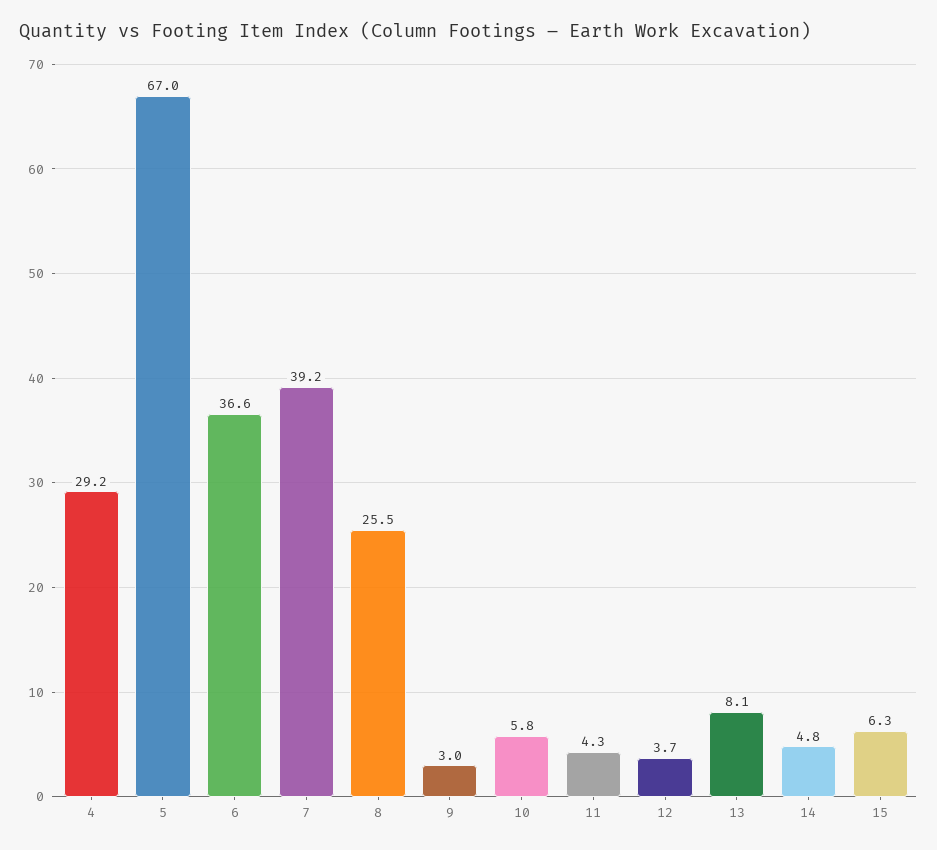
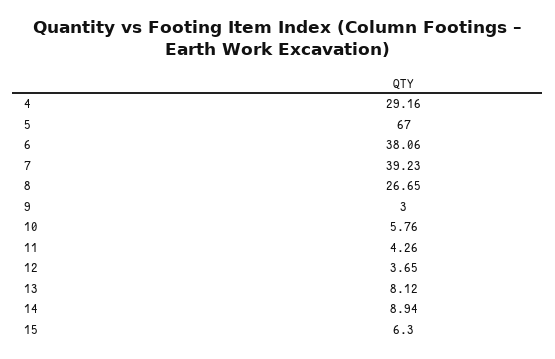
  {
    "4": 29.16,
    "5": 67,
-   "6": 36.6,
+   "6": 38.06,
    "7": 39.23,
-   "8": 25.5,
+   "8": 26.65,
    "9": 3,
    "10": 5.76,
    "11": 4.26,
    "12": 3.65,
    "13": 8.12,
-   "14": 4.8,
+   "14": 8.94,
    "15": 6.3
  }

